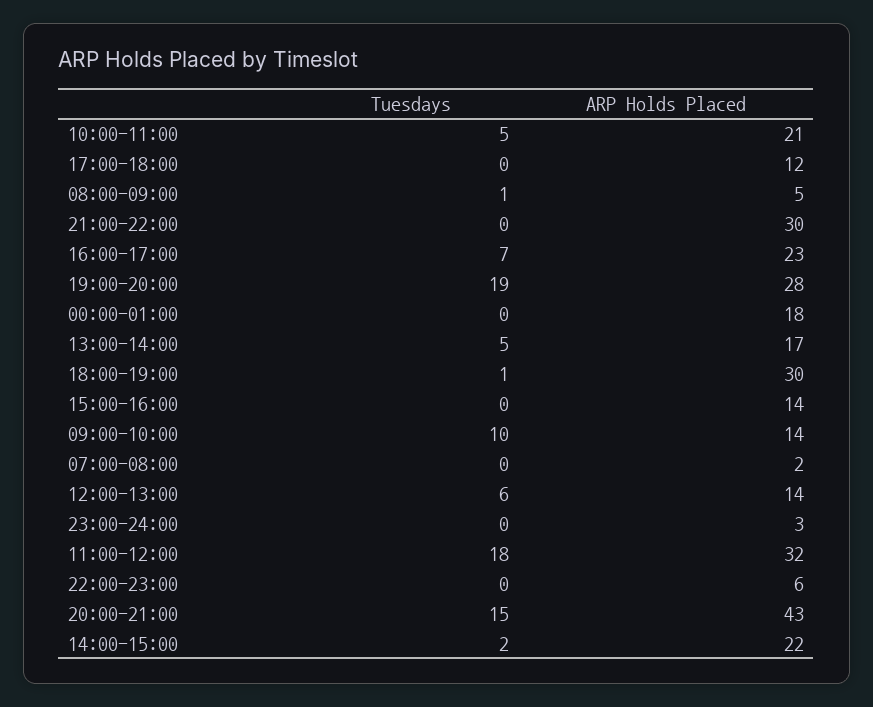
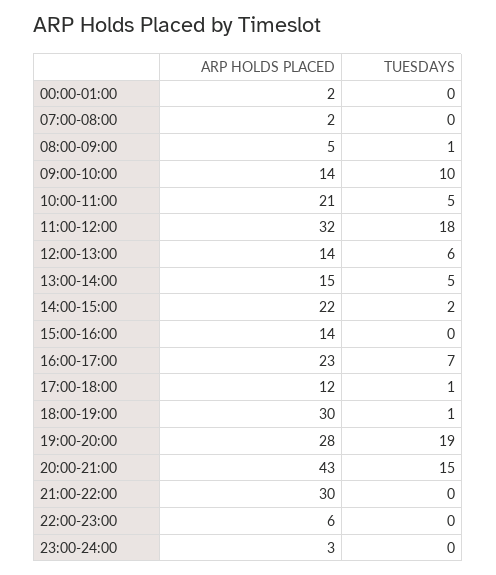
  {
    "Tuesdays": {
      "10:00-11:00": 5,
-     "17:00-18:00": 0,
+     "17:00-18:00": 1,
      "08:00-09:00": 1,
      "21:00-22:00": 0,
      "16:00-17:00": 7,
      "19:00-20:00": 19,
      "00:00-01:00": 0,
      "13:00-14:00": 5,
      "18:00-19:00": 1,
      "15:00-16:00": 0,
      "09:00-10:00": 10,
      "07:00-08:00": 0,
      "12:00-13:00": 6,
      "23:00-24:00": 0,
      "11:00-12:00": 18,
      "22:00-23:00": 0,
      "20:00-21:00": 15,
      "14:00-15:00": 2
    },
    "ARP Holds Placed": {
      "10:00-11:00": 21,
      "17:00-18:00": 12,
      "08:00-09:00": 5,
      "21:00-22:00": 30,
      "16:00-17:00": 23,
      "19:00-20:00": 28,
-     "00:00-01:00": 18,
+     "00:00-01:00": 2,
-     "13:00-14:00": 17,
+     "13:00-14:00": 15,
      "18:00-19:00": 30,
      "15:00-16:00": 14,
      "09:00-10:00": 14,
      "07:00-08:00": 2,
      "12:00-13:00": 14,
      "23:00-24:00": 3,
      "11:00-12:00": 32,
      "22:00-23:00": 6,
      "20:00-21:00": 43,
      "14:00-15:00": 22
    }
  }

